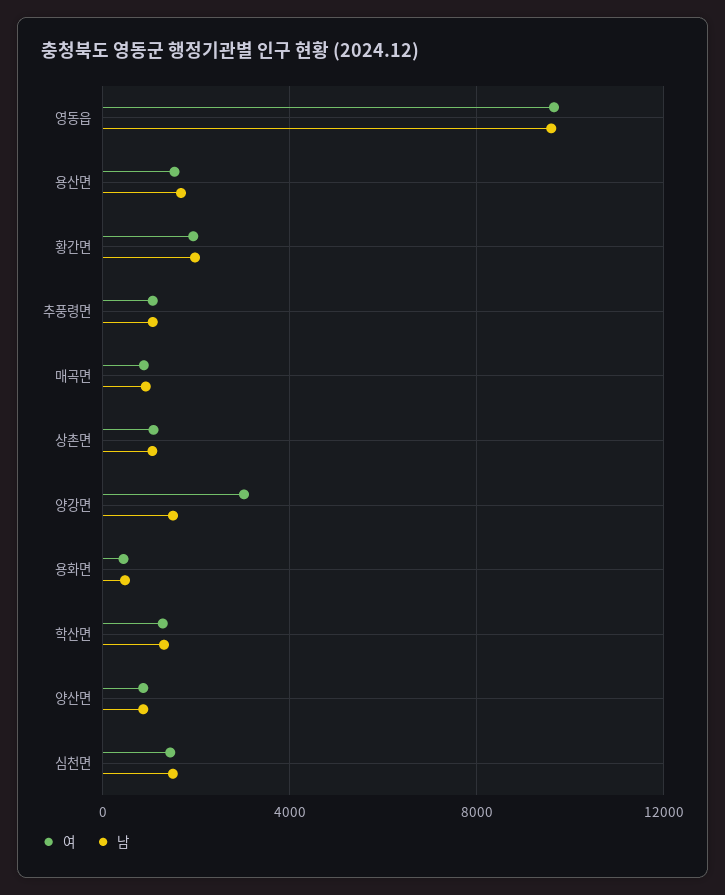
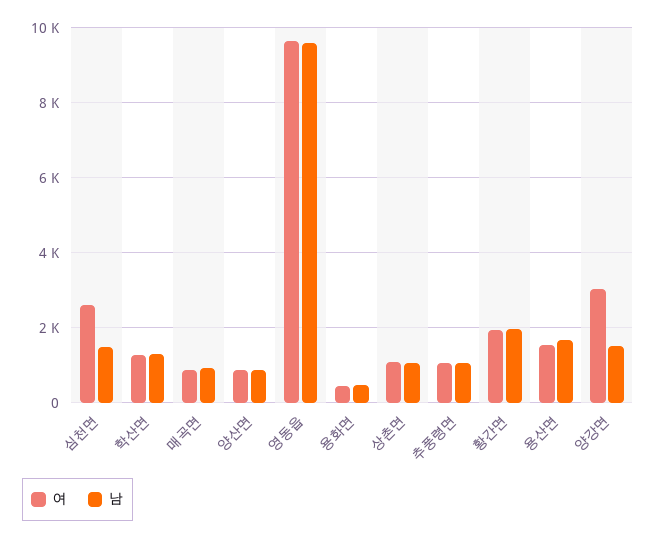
  {
    "여": {
      "영동읍": 9600,
      "용산면": 1600,
      "황간면": 2000,
      "추풍령면": 1000,
      "매곡면": 800,
      "상촌면": 1000,
      "양강면": 3000,
      "용화면": 400,
      "학산면": 1200,
      "양산면": 800,
-     "심천면": 1500
+     "심천면": 2600
    },
    "남": {
      "영동읍": 9600,
      "용산면": 1600,
      "황간면": 2000,
      "추풍령면": 1000,
      "매곡면": 1000,
      "상촌면": 1000,
      "양강면": 1600,
      "용화면": 400,
      "학산면": 1400,
      "양산면": 800,
      "심천면": 1400
    }
  }

